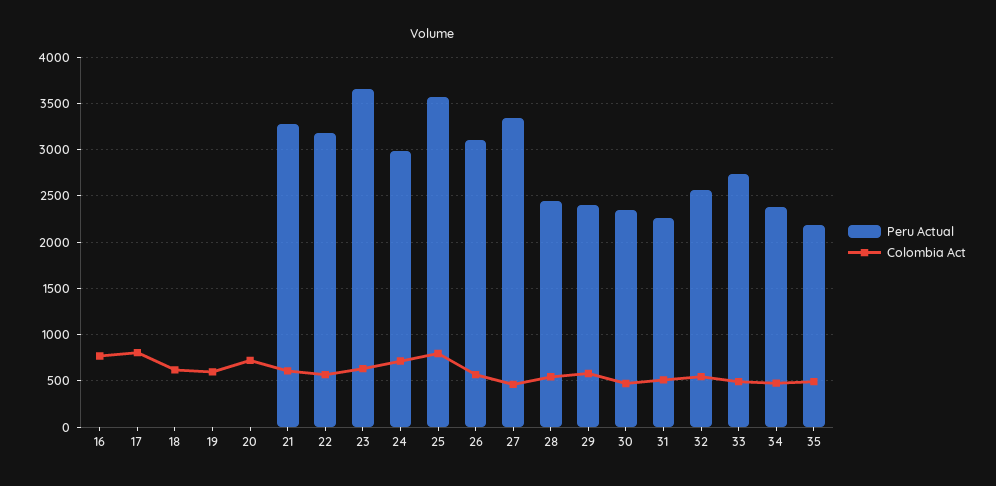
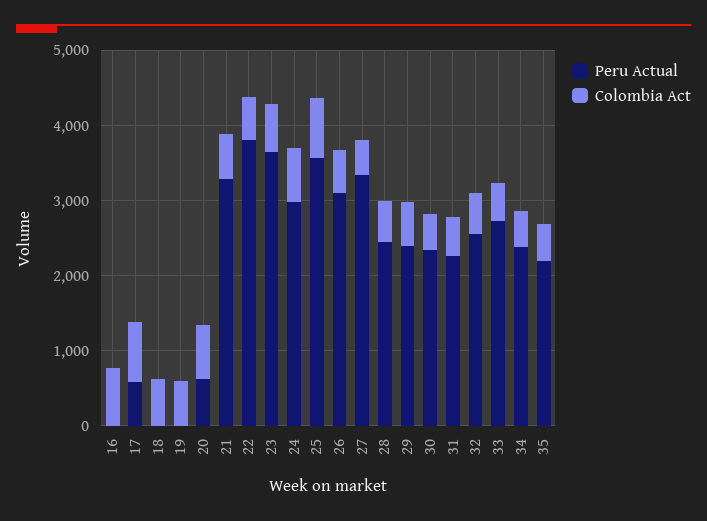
  {
    "Peru Actual": {
      "16": 0,
-     "17": 0,
+     "17": 600,
      "18": 0,
      "19": 0,
-     "20": 0,
+     "20": 600,
      "21": 3300,
-     "22": 3200,
+     "22": 3800,
      "23": 3700,
      "24": 3000,
      "25": 3600,
      "26": 3100,
      "27": 3300,
      "28": 2400,
      "29": 2400,
      "30": 2300,
      "31": 2300,
      "32": 2600,
      "33": 2700,
      "34": 2400,
      "35": 2200
    },
    "Colombia Act": {
      "16": 800,
      "17": 800,
      "18": 600,
      "19": 600,
      "20": 700,
      "21": 600,
      "22": 600,
      "23": 600,
      "24": 700,
      "25": 800,
      "26": 600,
      "27": 500,
      "28": 500,
      "29": 600,
      "30": 500,
      "31": 500,
      "32": 500,
      "33": 500,
      "34": 500,
      "35": 500
    }
  }

